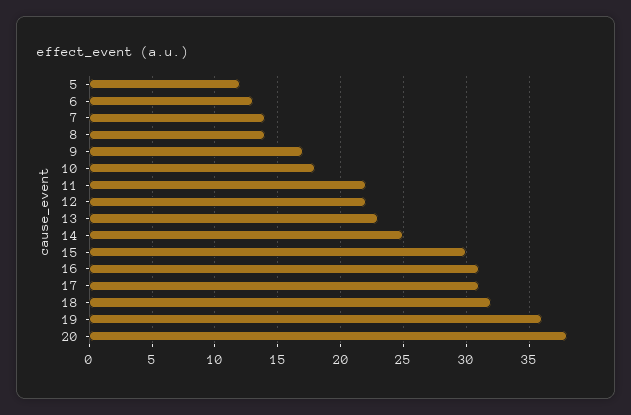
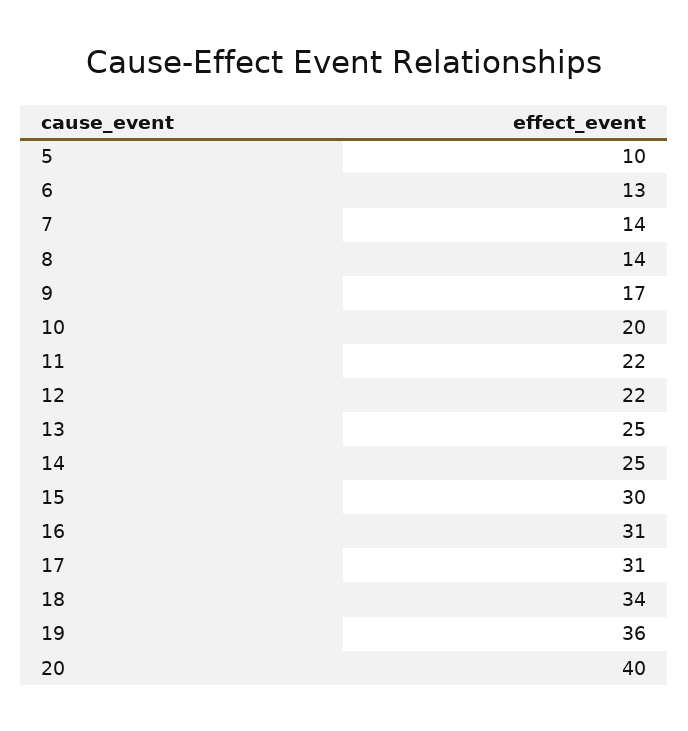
  {
-   "5": 12,
+   "5": 10,
    "6": 13,
    "7": 14,
    "8": 14,
    "9": 17,
-   "10": 18,
+   "10": 20,
    "11": 22,
    "12": 22,
-   "13": 23,
+   "13": 25,
    "14": 25,
    "15": 30,
    "16": 31,
    "17": 31,
-   "18": 32,
+   "18": 34,
    "19": 36,
-   "20": 38
+   "20": 40
  }

